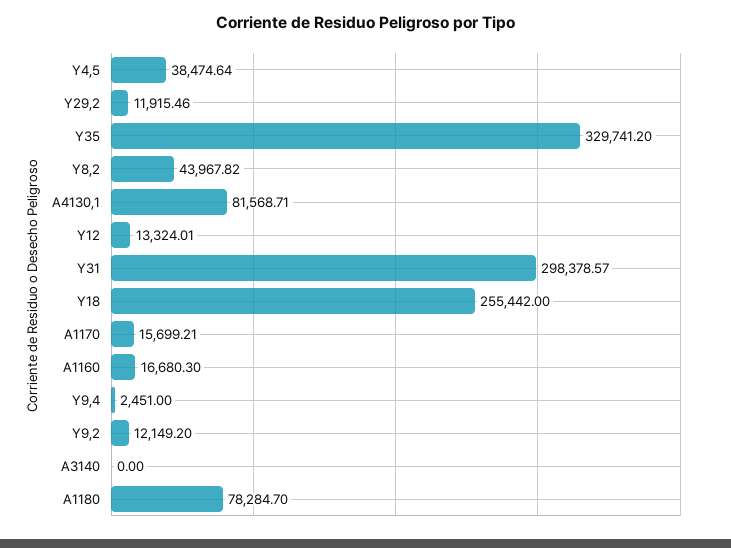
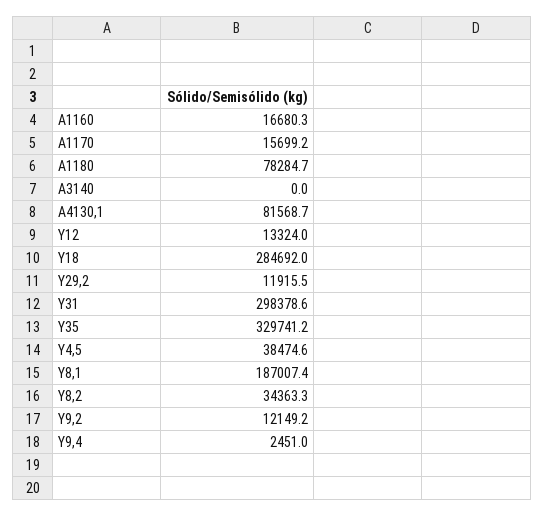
  {
    "Y4,5": 38474.64,
    "Y29,2": 11915.46,
    "Y35": 329741.2,
-   "Y8,2": 43967.82,
+   "Y8,2": 34363.3,
    "A4130,1": 81568.71,
    "Y12": 13324.01,
    "Y31": 298378.57,
-   "Y18": 255442,
+   "Y18": 284692,
    "A1170": 15699.21,
    "A1160": 16680.3,
    "Y9,4": 2451,
    "Y9,2": 12149.2,
    "A3140": 0,
-   "A1180": 78284.7
+   "A1180": 78284.7,
+   "Y8,1": 187007.4
  }

